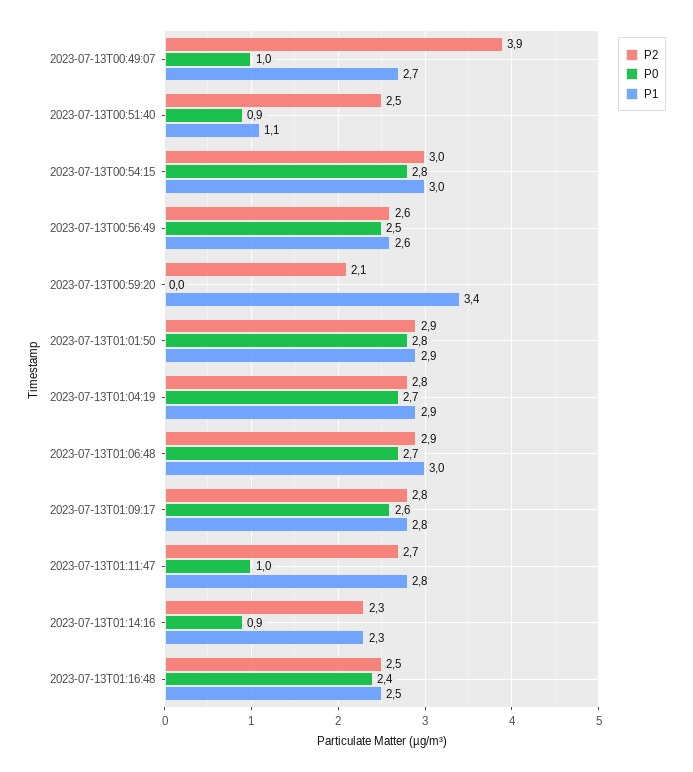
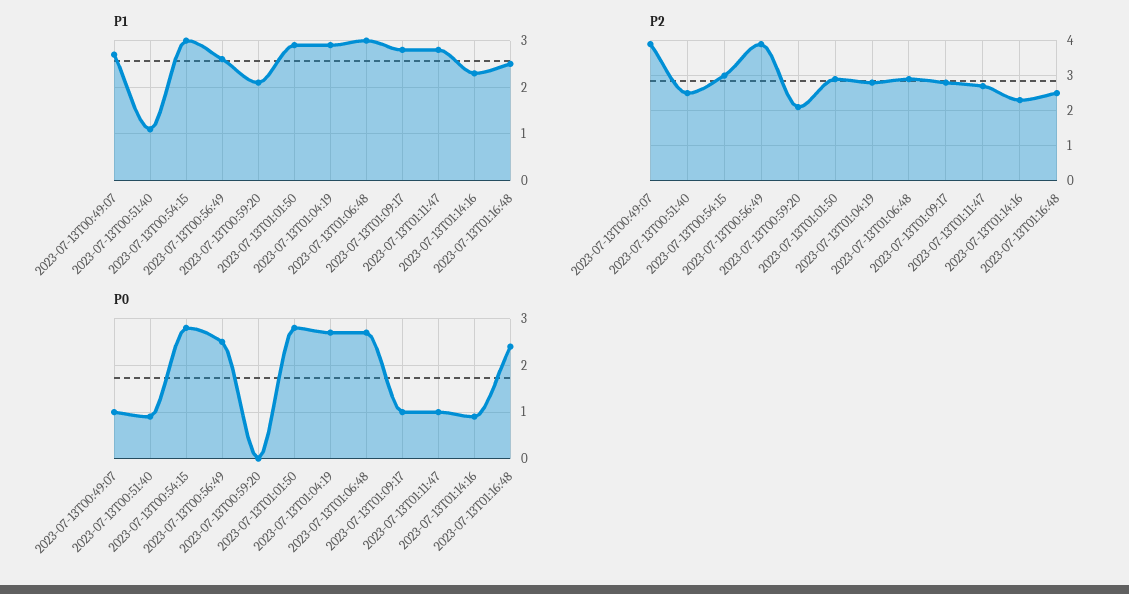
  {
    "P2": {
      "2023-07-13T00:49:07": 3.9,
      "2023-07-13T00:51:40": 2.5,
      "2023-07-13T00:54:15": 3,
-     "2023-07-13T00:56:49": 2.6,
+     "2023-07-13T00:56:49": 4,
      "2023-07-13T00:59:20": 2.1,
      "2023-07-13T01:01:50": 2.9,
      "2023-07-13T01:04:19": 2.8,
      "2023-07-13T01:06:48": 2.9,
      "2023-07-13T01:09:17": 2.8,
      "2023-07-13T01:11:47": 2.7,
      "2023-07-13T01:14:16": 2.3,
      "2023-07-13T01:16:48": 2.5
    },
    "P0": {
      "2023-07-13T00:49:07": 1,
      "2023-07-13T00:51:40": 0.9,
      "2023-07-13T00:54:15": 2.8,
      "2023-07-13T00:56:49": 2.5,
      "2023-07-13T00:59:20": 0,
      "2023-07-13T01:01:50": 2.8,
      "2023-07-13T01:04:19": 2.7,
      "2023-07-13T01:06:48": 2.7,
-     "2023-07-13T01:09:17": 2.6,
+     "2023-07-13T01:09:17": 1,
      "2023-07-13T01:11:47": 1,
      "2023-07-13T01:14:16": 0.9,
      "2023-07-13T01:16:48": 2.4
    },
    "P1": {
      "2023-07-13T00:49:07": 2.7,
      "2023-07-13T00:51:40": 1.1,
      "2023-07-13T00:54:15": 3,
      "2023-07-13T00:56:49": 2.6,
-     "2023-07-13T00:59:20": 3.4,
+     "2023-07-13T00:59:20": 2,
      "2023-07-13T01:01:50": 2.9,
      "2023-07-13T01:04:19": 2.9,
      "2023-07-13T01:06:48": 3,
      "2023-07-13T01:09:17": 2.8,
      "2023-07-13T01:11:47": 2.8,
      "2023-07-13T01:14:16": 2.3,
      "2023-07-13T01:16:48": 2.5
    }
  }

